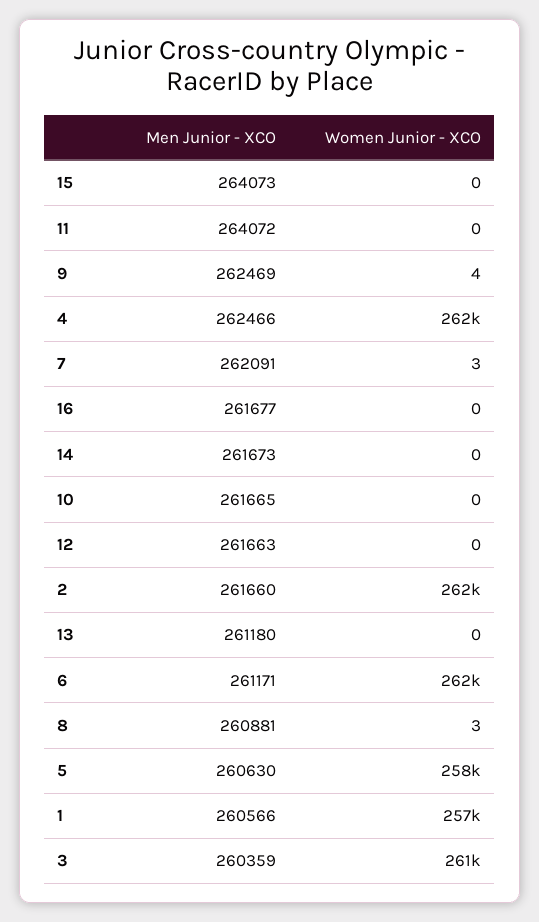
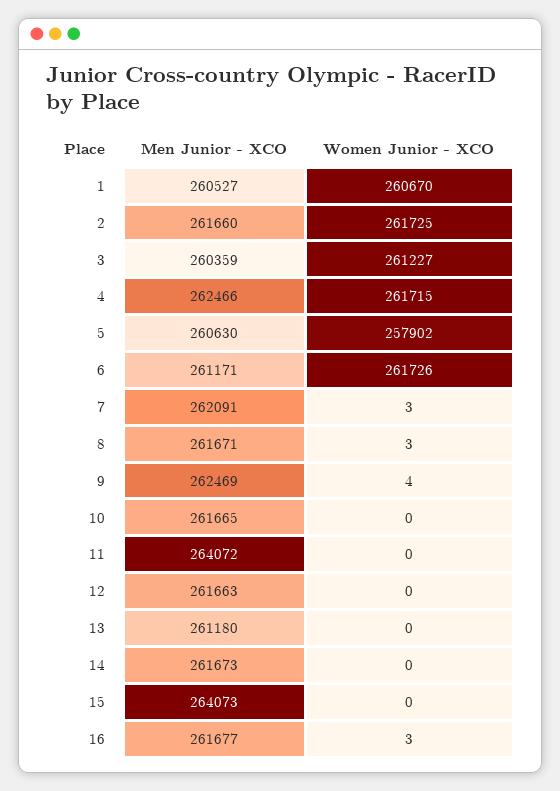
  {
    "Men Junior - XCO": {
      "15": 264073,
      "11": 264072,
      "9": 262469,
      "4": 262466,
      "7": 262091,
      "16": 261677,
      "14": 261673,
      "10": 261665,
      "12": 261663,
      "2": 261660,
      "13": 261180,
      "6": 261171,
-     "8": 260881,
+     "8": 261671,
      "5": 260630,
-     "1": 260566,
+     "1": 260527,
      "3": 260359
    },
    "Women Junior - XCO": {
      "15": 0,
      "11": 0,
      "9": 4,
      "4": 261715,
      "7": 3,
-     "16": 0,
+     "16": 3,
      "14": 0,
      "10": 0,
      "12": 0,
      "2": 261725,
      "13": 0,
      "6": 261726,
      "8": 3,
      "5": 257902,
-     "1": 257000,
+     "1": 260670,
      "3": 261227
    }
  }

